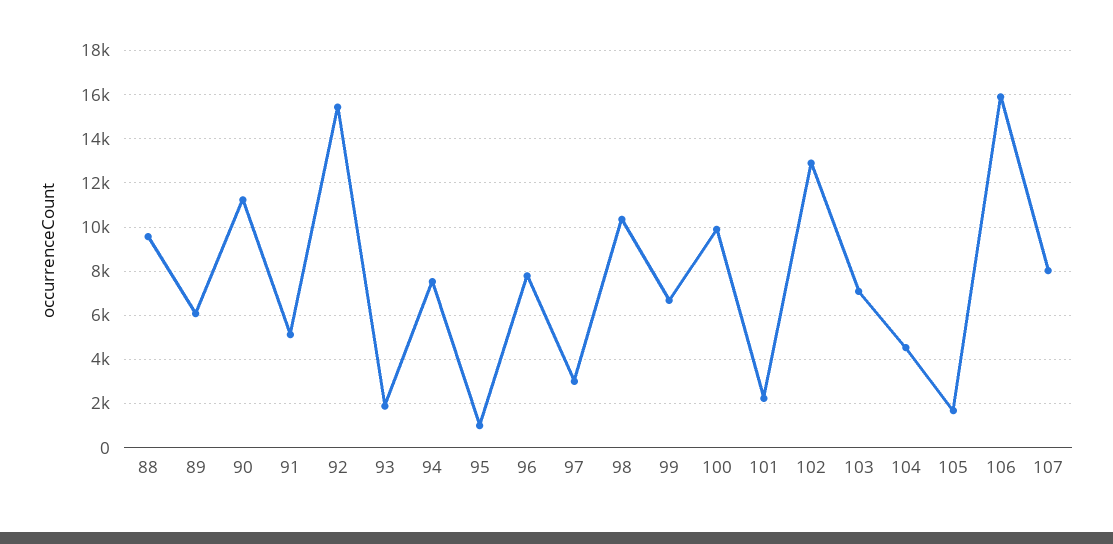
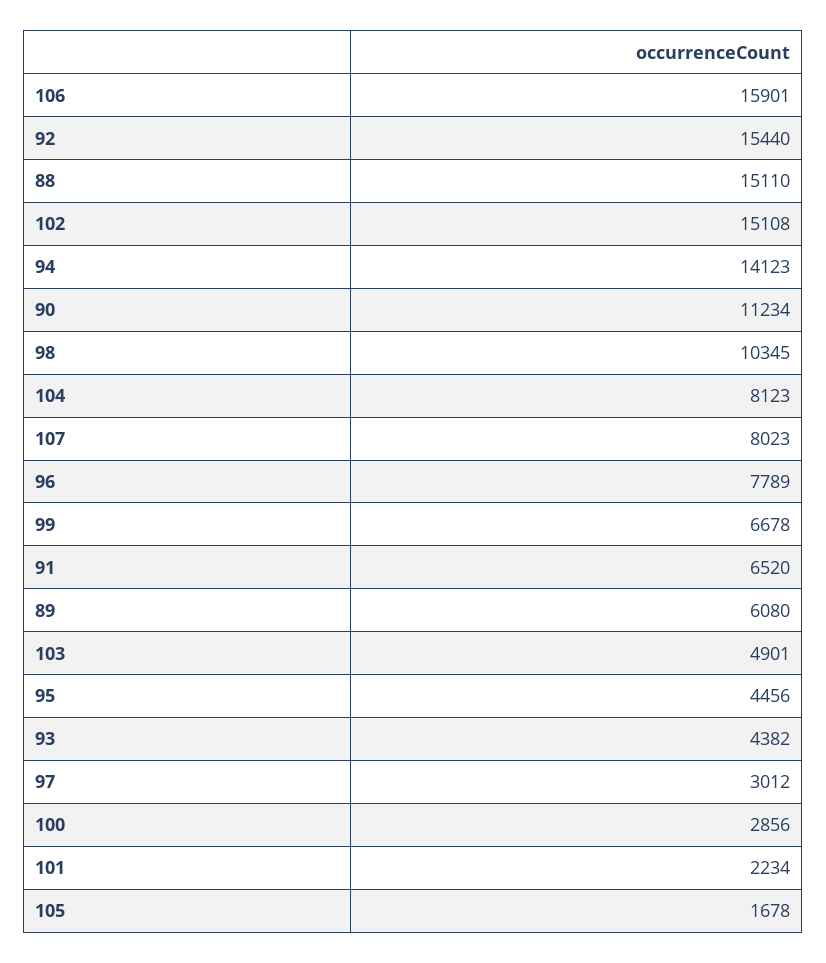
  {
-   "88": 9500,
+   "88": 15110,
    "89": 6080,
    "90": 11234,
-   "91": 5000,
+   "91": 6520,
    "92": 15440,
-   "93": 2000,
+   "93": 4382,
-   "94": 7500,
+   "94": 14123,
-   "95": 1000,
+   "95": 4456,
    "96": 7789,
    "97": 3012,
    "98": 10345,
    "99": 6678,
-   "100": 10000,
+   "100": 2856,
    "101": 2234,
-   "102": 13000,
+   "102": 15108,
-   "103": 7000,
+   "103": 4901,
-   "104": 4500,
+   "104": 8123,
    "105": 1678,
    "106": 15901,
    "107": 8023
  }

